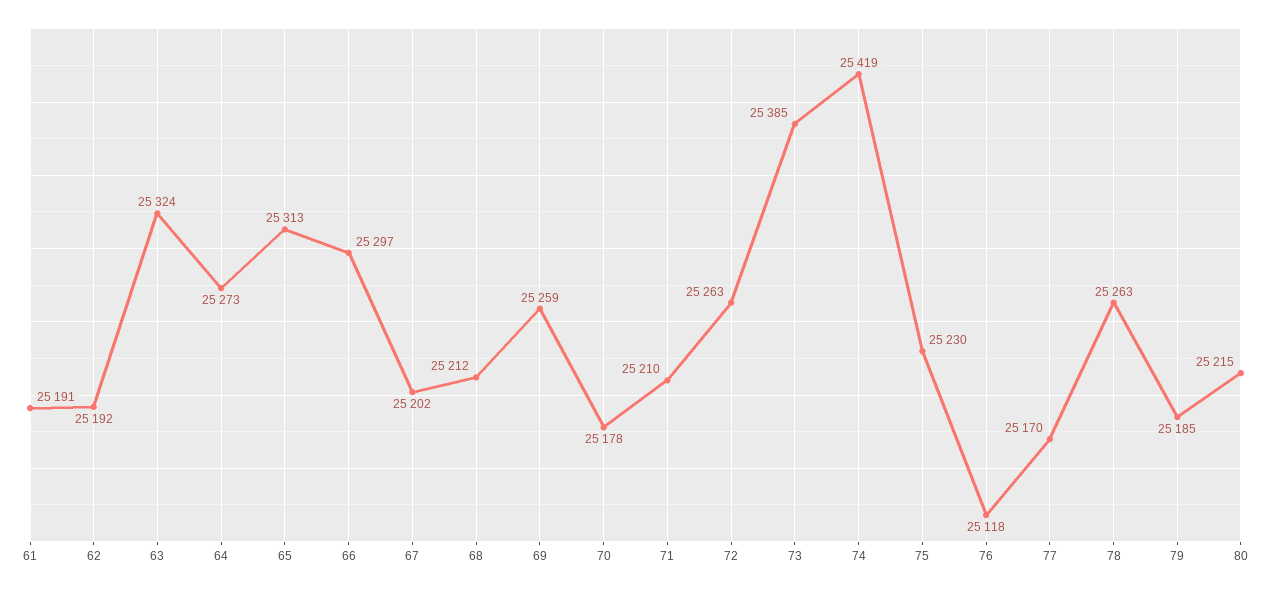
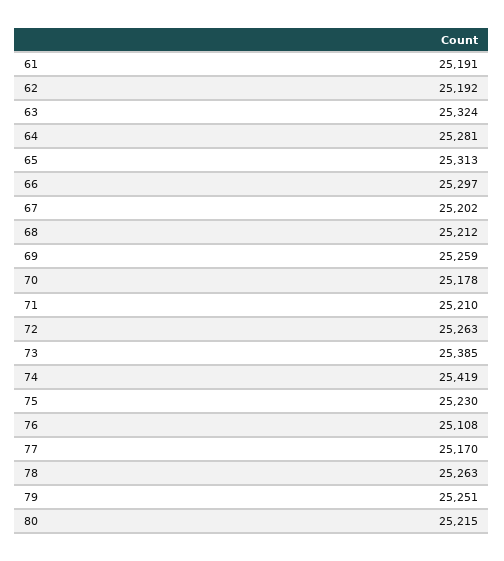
  {
    "61": 25191,
    "62": 25192,
    "63": 25324,
-   "64": 25273,
+   "64": 25281,
    "65": 25313,
    "66": 25297,
    "67": 25202,
    "68": 25212,
    "69": 25259,
    "70": 25178,
    "71": 25210,
    "72": 25263,
    "73": 25385,
    "74": 25419,
    "75": 25230,
-   "76": 25118,
+   "76": 25108,
    "77": 25170,
    "78": 25263,
-   "79": 25185,
+   "79": 25251,
    "80": 25215
  }

